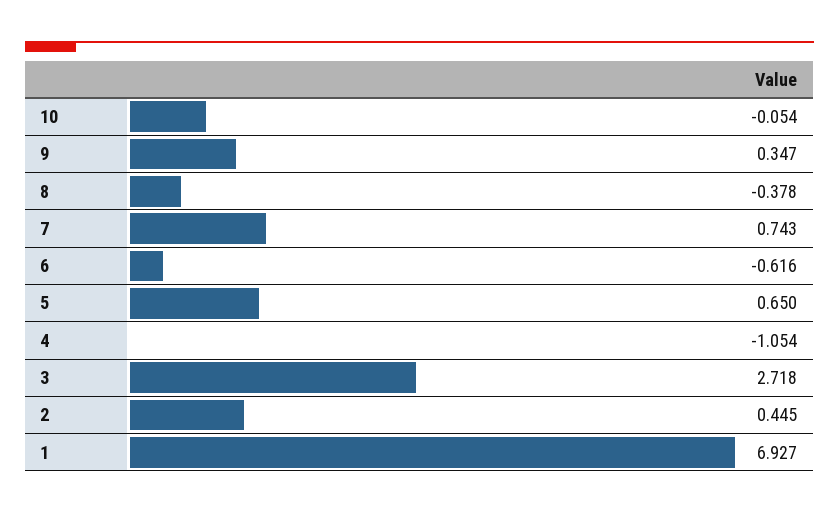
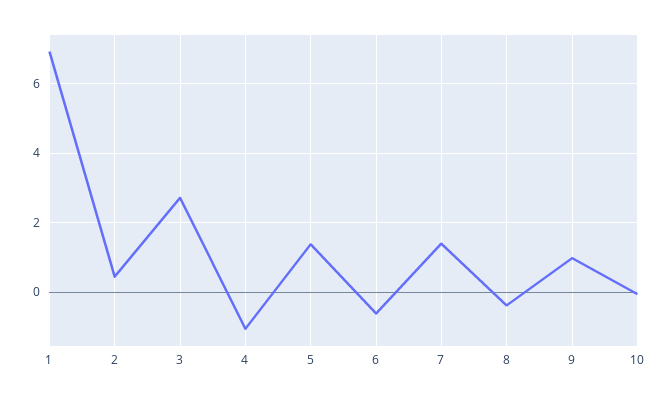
  {
    "10": -0.054,
-   "9": 0.347,
+   "9": 1,
    "8": -0.378,
-   "7": 0.743,
+   "7": 1.4,
    "6": -0.616,
-   "5": 0.65,
+   "5": 1.4,
    "4": -1.054,
    "3": 2.718,
    "2": 0.445,
    "1": 6.927
  }

